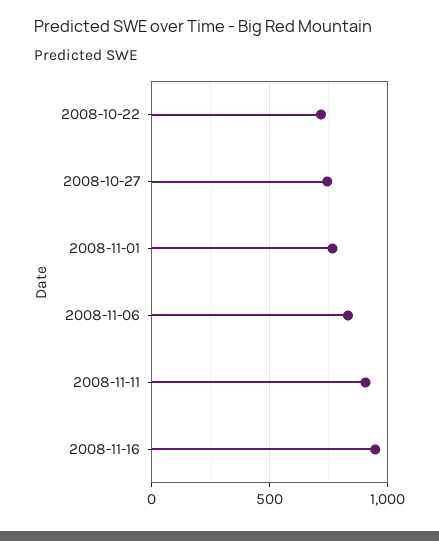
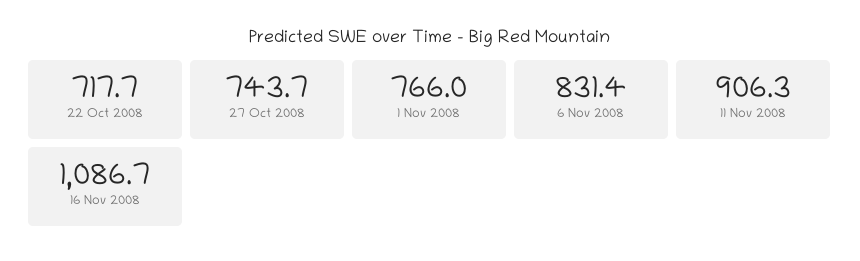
  {
    "2008-10-22": 717.7,
    "2008-10-27": 743.7,
    "2008-11-01": 766,
    "2008-11-06": 831.4,
    "2008-11-11": 906.3,
-   "2008-11-16": 950
+   "2008-11-16": 1086.7
  }

